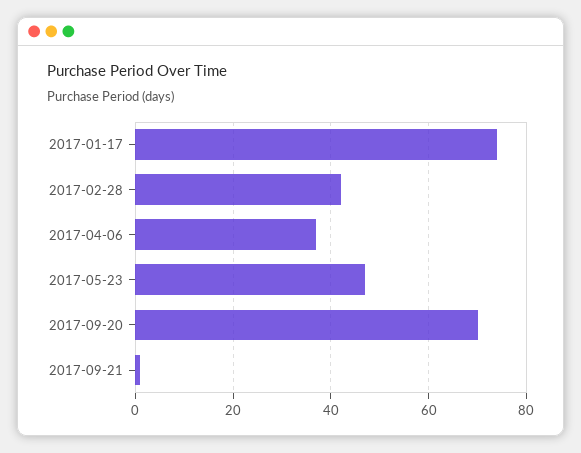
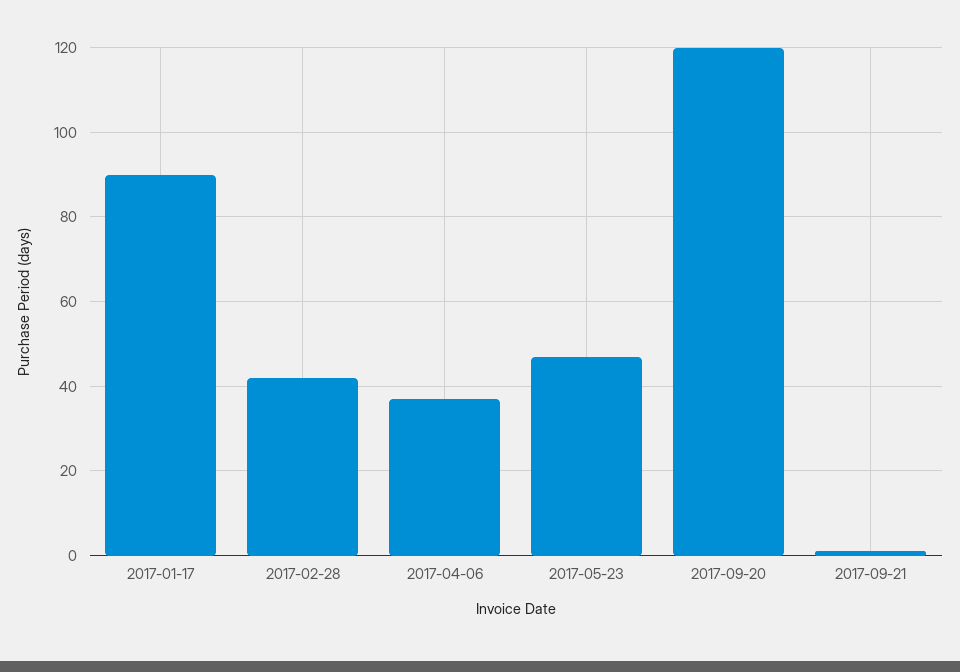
  {
-   "2017-01-17": 75,
+   "2017-01-17": 90,
    "2017-02-28": 40,
    "2017-04-06": 35,
    "2017-05-23": 45,
-   "2017-09-20": 70,
+   "2017-09-20": 120,
    "2017-09-21": 0
  }

